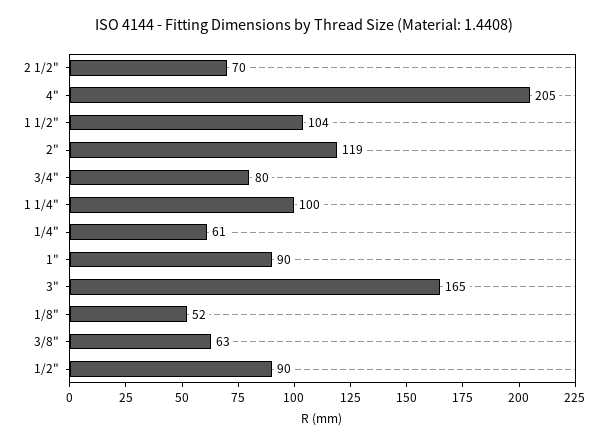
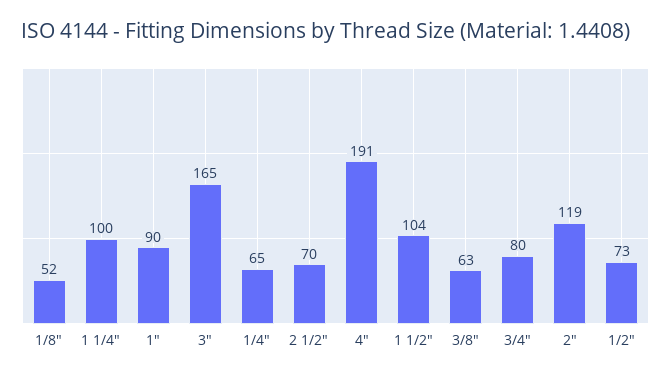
  {
    "2 1/2\"": 70,
-   "4\"": 205,
+   "4\"": 191,
    "1 1/2\"": 104,
    "2\"": 119,
    "3/4\"": 80,
    "1 1/4\"": 100,
-   "1/4\"": 61,
+   "1/4\"": 65,
    "1\"": 90,
    "3\"": 165,
    "1/8\"": 52,
    "3/8\"": 63,
-   "1/2\"": 90
+   "1/2\"": 73
  }

